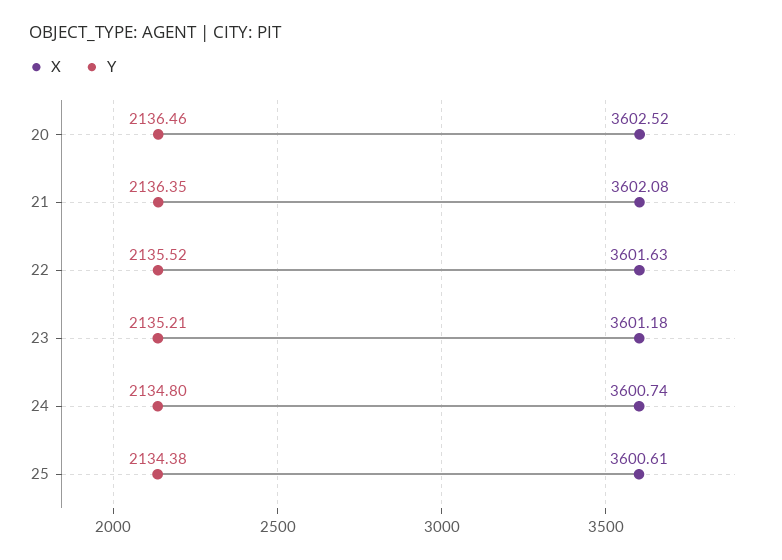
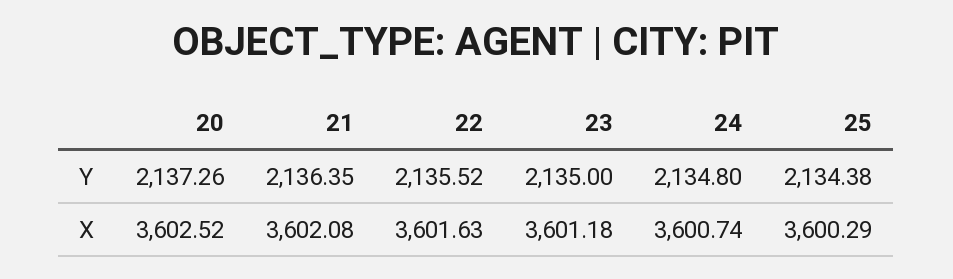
  {
    "X": {
      "20": 3602.52,
      "21": 3602.08,
      "22": 3601.63,
      "23": 3601.18,
      "24": 3600.74,
-     "25": 3600.61
+     "25": 3600.29
    },
    "Y": {
-     "20": 2136.46,
+     "20": 2137.26,
      "21": 2136.35,
      "22": 2135.52,
-     "23": 2135.21,
+     "23": 2135,
      "24": 2134.8,
      "25": 2134.38
    }
  }

